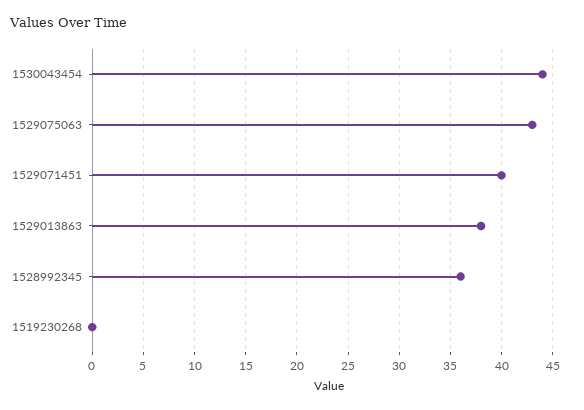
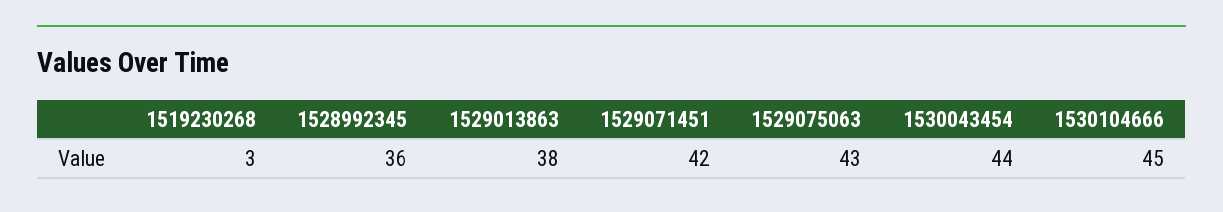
  {
    "1530043454": 44,
    "1529075063": 43,
-   "1529071451": 40,
+   "1529071451": 42,
    "1529013863": 38,
    "1528992345": 36,
-   "1519230268": 0
+   "1519230268": 3,
+   "1530104666": 45
  }

